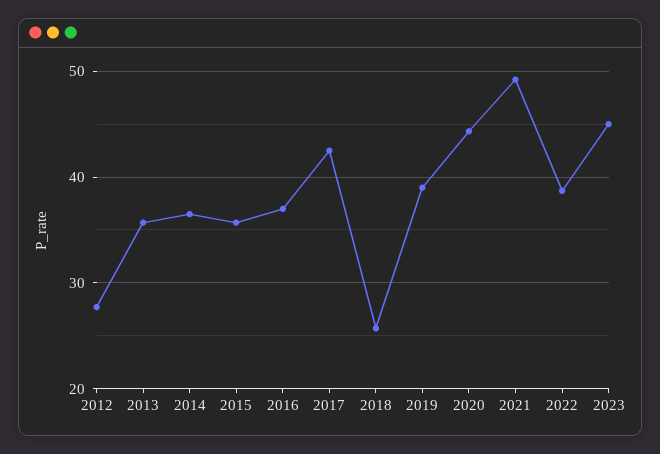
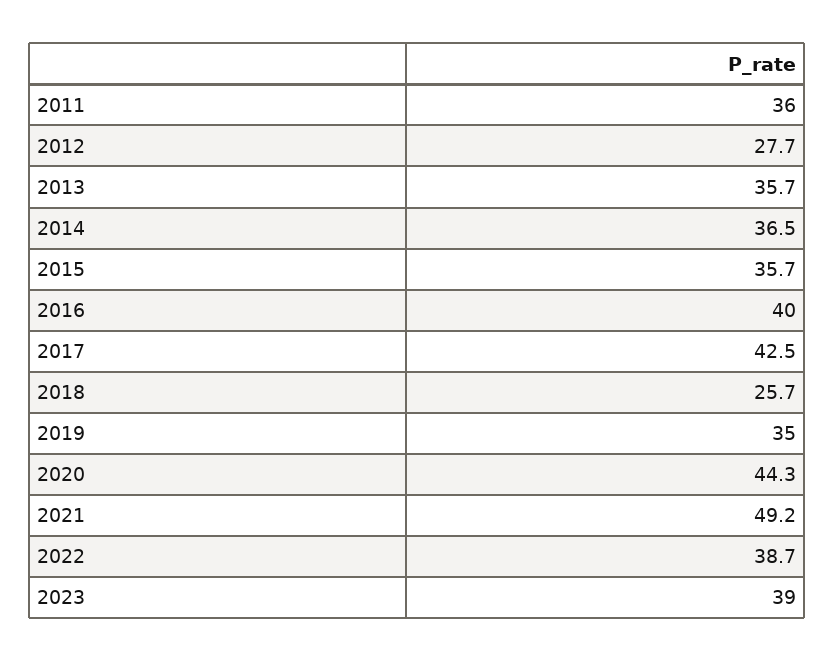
  {
    "2012": 27.7,
    "2013": 35.7,
    "2014": 36.5,
    "2015": 35.7,
-   "2016": 37,
+   "2016": 40,
    "2017": 42.5,
    "2018": 25.7,
-   "2019": 39,
+   "2019": 35,
    "2020": 44.3,
    "2021": 49.2,
    "2022": 38.7,
-   "2023": 45
+   "2023": 39,
+   "2011": 36
  }

